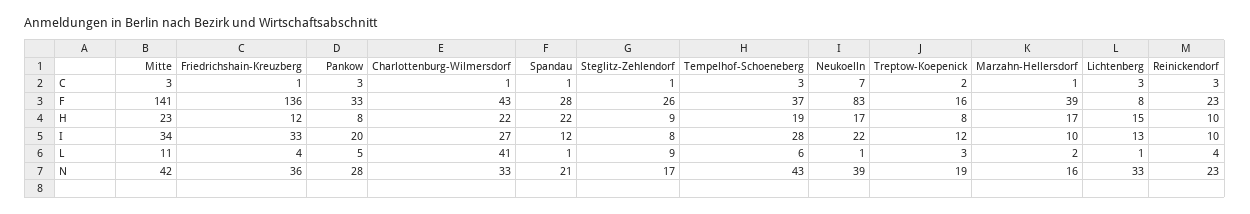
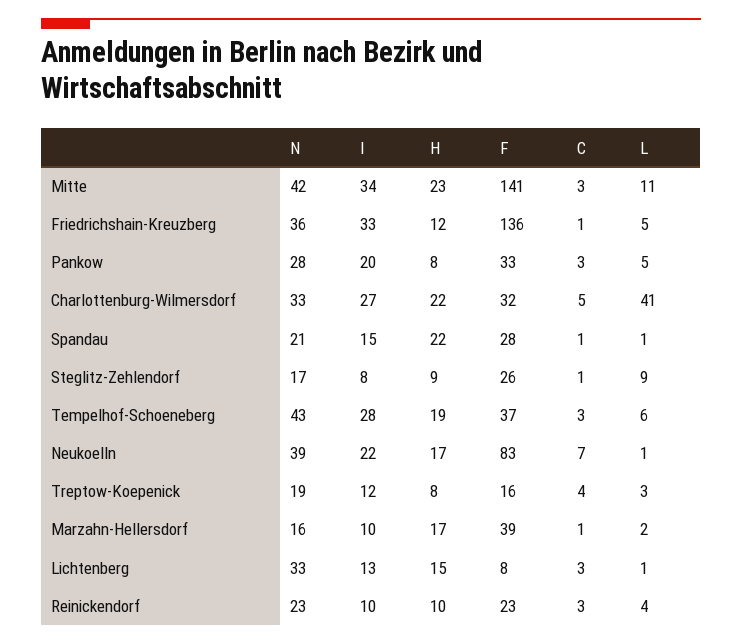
  {
    "Mitte": {
      "C": 3,
      "F": 141,
      "H": 23,
      "I": 34,
      "L": 11,
      "N": 42
    },
    "Friedrichshain-Kreuzberg": {
      "C": 1,
      "F": 136,
      "H": 12,
      "I": 33,
-     "L": 4,
+     "L": 5,
      "N": 36
    },
    "Pankow": {
      "C": 3,
      "F": 33,
      "H": 8,
      "I": 20,
      "L": 5,
      "N": 28
    },
    "Charlottenburg-Wilmersdorf": {
-     "C": 1,
+     "C": 5,
-     "F": 43,
+     "F": 32,
      "H": 22,
      "I": 27,
      "L": 41,
      "N": 33
    },
    "Spandau": {
      "C": 1,
      "F": 28,
      "H": 22,
-     "I": 12,
+     "I": 15,
      "L": 1,
      "N": 21
    },
    "Steglitz-Zehlendorf": {
      "C": 1,
      "F": 26,
      "H": 9,
      "I": 8,
      "L": 9,
      "N": 17
    },
    "Tempelhof-Schoeneberg": {
      "C": 3,
      "F": 37,
      "H": 19,
      "I": 28,
      "L": 6,
      "N": 43
    },
    "Neukoelln": {
      "C": 7,
      "F": 83,
      "H": 17,
      "I": 22,
      "L": 1,
      "N": 39
    },
    "Treptow-Koepenick": {
-     "C": 2,
+     "C": 4,
      "F": 16,
      "H": 8,
      "I": 12,
      "L": 3,
      "N": 19
    },
    "Marzahn-Hellersdorf": {
      "C": 1,
      "F": 39,
      "H": 17,
      "I": 10,
      "L": 2,
      "N": 16
    },
    "Lichtenberg": {
      "C": 3,
      "F": 8,
      "H": 15,
      "I": 13,
      "L": 1,
      "N": 33
    },
    "Reinickendorf": {
      "C": 3,
      "F": 23,
      "H": 10,
      "I": 10,
      "L": 4,
      "N": 23
    }
  }

